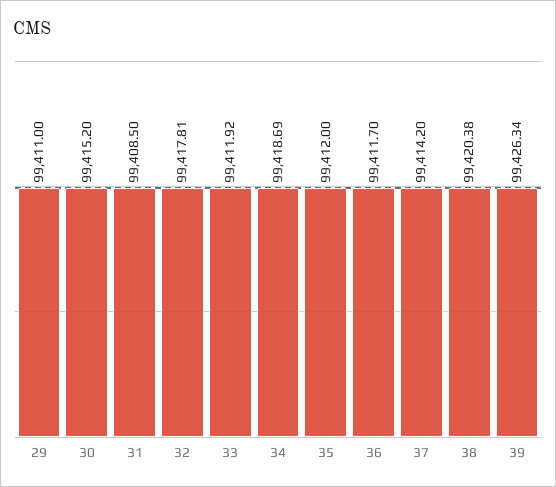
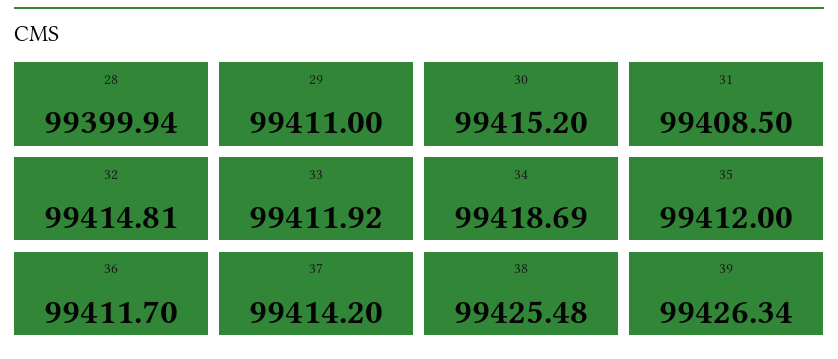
  {
    "29": 99411,
    "30": 99415.2,
    "31": 99408.5,
-   "32": 99417.81,
+   "32": 99414.81,
    "33": 99411.92,
    "34": 99418.69,
    "35": 99412,
    "36": 99411.7,
    "37": 99414.2,
-   "38": 99420.38,
+   "38": 99425.48,
-   "39": 99426.34
+   "39": 99426.34,
+   "28": 99399.94
  }

